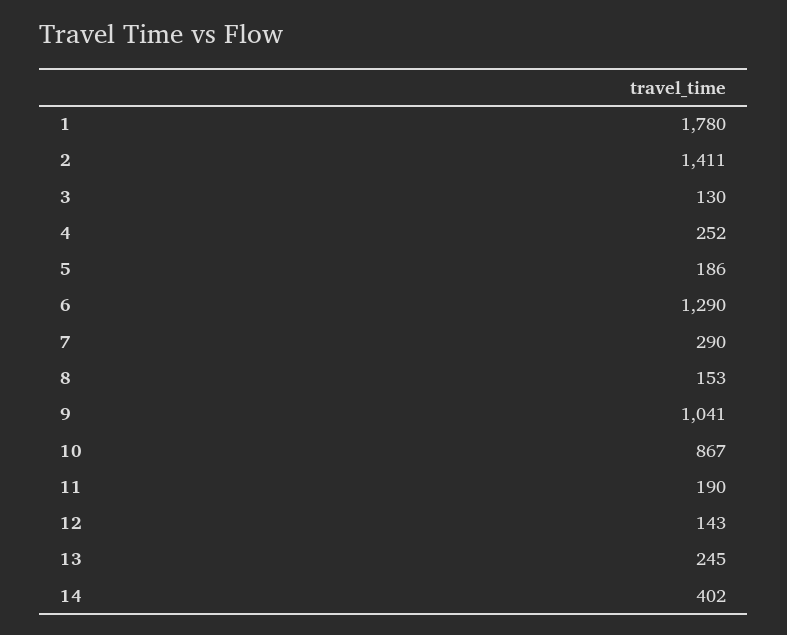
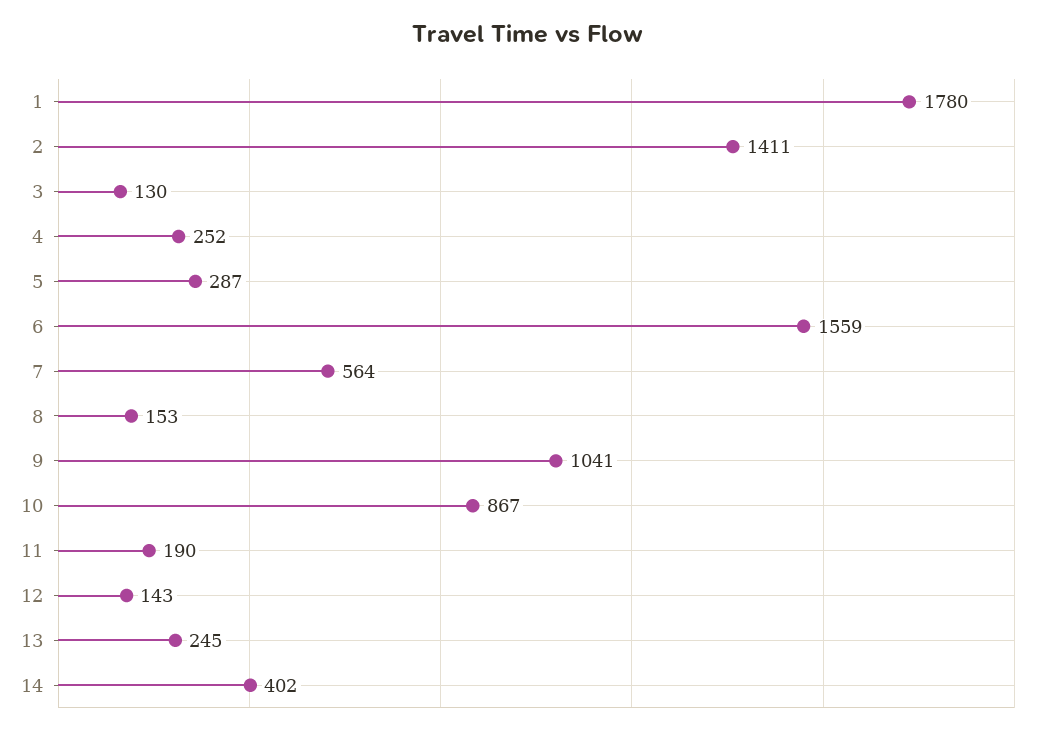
  {
    "1": 1780,
    "2": 1411,
    "3": 130,
    "4": 252,
-   "5": 186,
+   "5": 287,
-   "6": 1290,
+   "6": 1559,
-   "7": 290,
+   "7": 564,
    "8": 153,
    "9": 1041,
    "10": 867,
    "11": 190,
    "12": 143,
    "13": 245,
    "14": 402
  }

